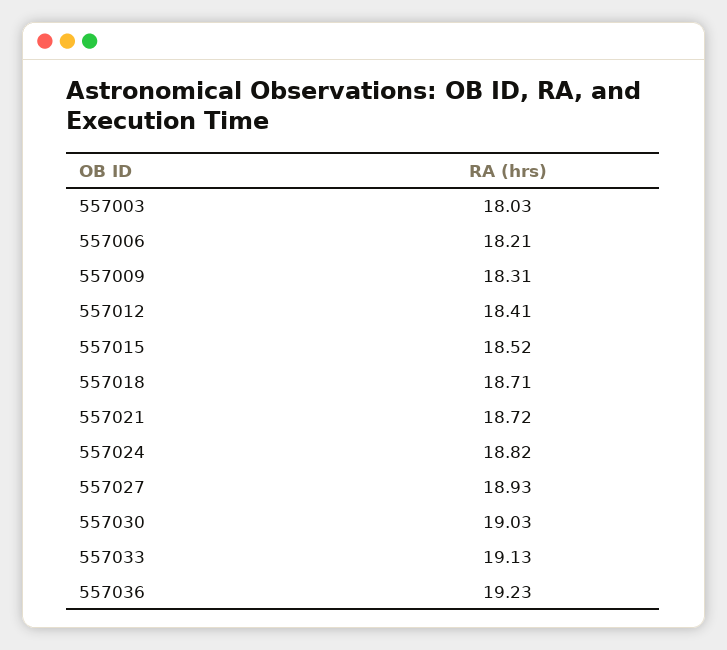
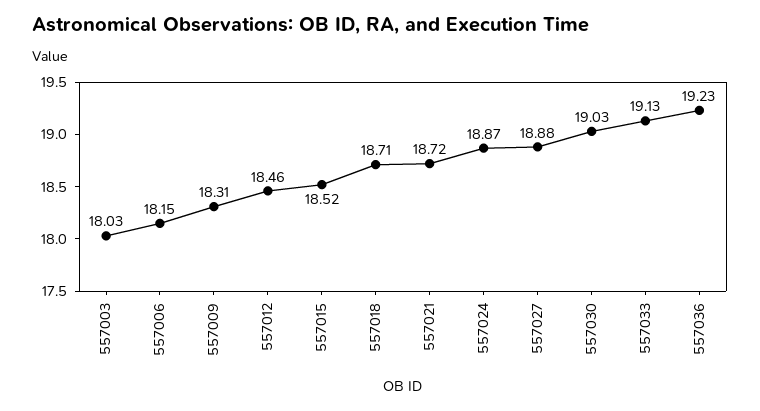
  {
    "557003": 18.03,
-   "557006": 18.21,
+   "557006": 18.15,
    "557009": 18.31,
-   "557012": 18.41,
+   "557012": 18.46,
    "557015": 18.52,
    "557018": 18.71,
    "557021": 18.72,
-   "557024": 18.82,
+   "557024": 18.87,
-   "557027": 18.93,
+   "557027": 18.88,
    "557030": 19.03,
    "557033": 19.13,
    "557036": 19.23
  }

